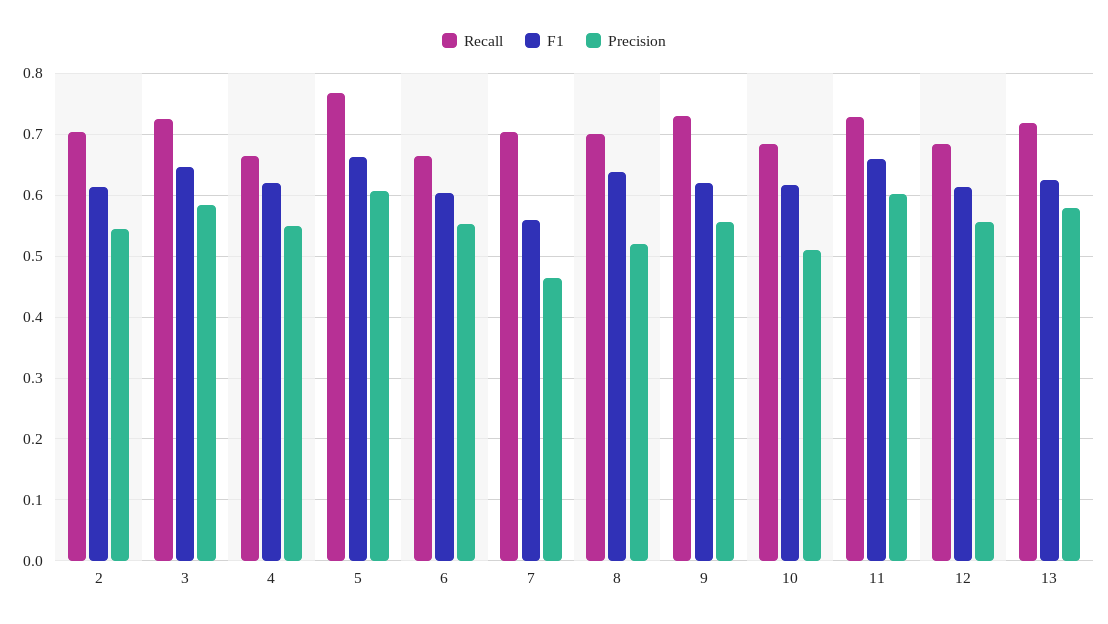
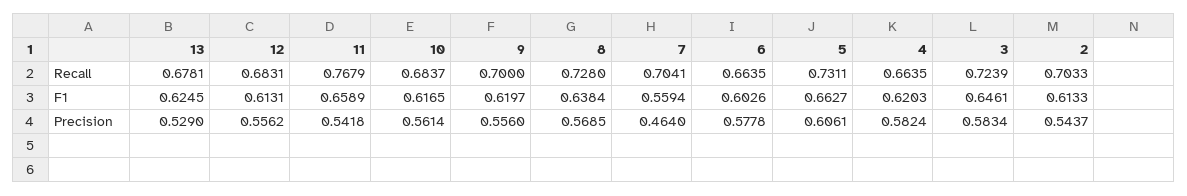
  {
    "Recall": {
      "2": 0.7033,
      "3": 0.7239,
      "4": 0.6635,
-     "5": 0.77,
+     "5": 0.7311,
      "6": 0.6635,
      "7": 0.7041,
-     "8": 0.7,
+     "8": 0.728,
-     "9": 0.73,
+     "9": 0.7,
      "10": 0.6837,
-     "11": 0.73,
+     "11": 0.7679,
      "12": 0.6831,
-     "13": 0.72
+     "13": 0.6781
    },
    "F1": {
      "2": 0.6133,
      "3": 0.6461,
      "4": 0.6203,
      "5": 0.6627,
      "6": 0.6026,
      "7": 0.5594,
      "8": 0.6384,
      "9": 0.6197,
      "10": 0.6165,
      "11": 0.6589,
      "12": 0.6131,
      "13": 0.6245
    },
    "Precision": {
      "2": 0.5437,
      "3": 0.5834,
-     "4": 0.55,
+     "4": 0.5824,
      "5": 0.6061,
-     "6": 0.55,
+     "6": 0.5778,
      "7": 0.464,
-     "8": 0.52,
+     "8": 0.5685,
      "9": 0.556,
-     "10": 0.51,
+     "10": 0.5614,
-     "11": 0.6,
+     "11": 0.5418,
      "12": 0.5562,
-     "13": 0.58
+     "13": 0.529
    }
  }

